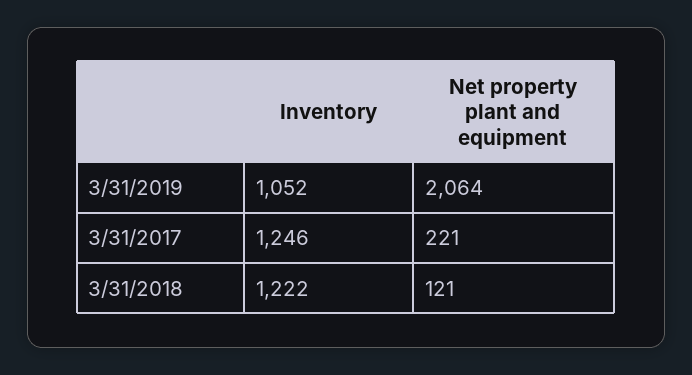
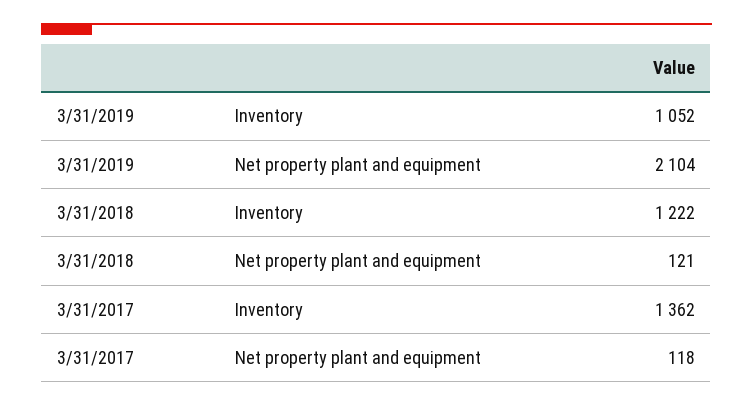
  {
    "Inventory": {
      "3/31/2019": 1052,
-     "3/31/2017": 1246,
+     "3/31/2017": 1362,
      "3/31/2018": 1222
    },
    "Net property plant and equipment": {
-     "3/31/2019": 2064,
+     "3/31/2019": 2104,
-     "3/31/2017": 221,
+     "3/31/2017": 118,
      "3/31/2018": 121
    }
  }

